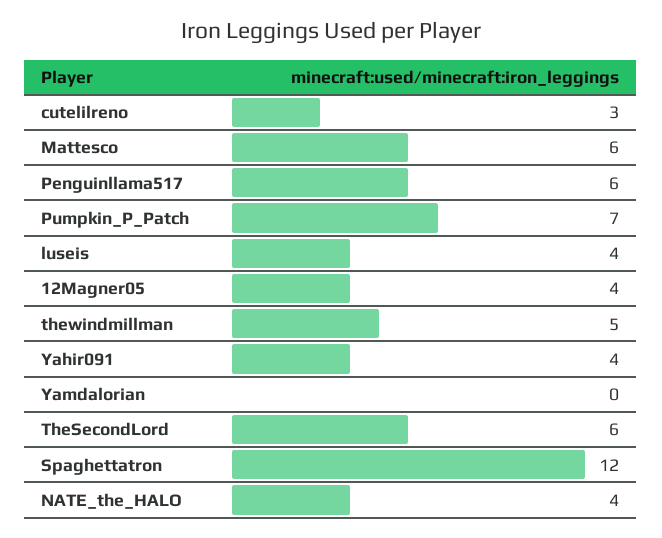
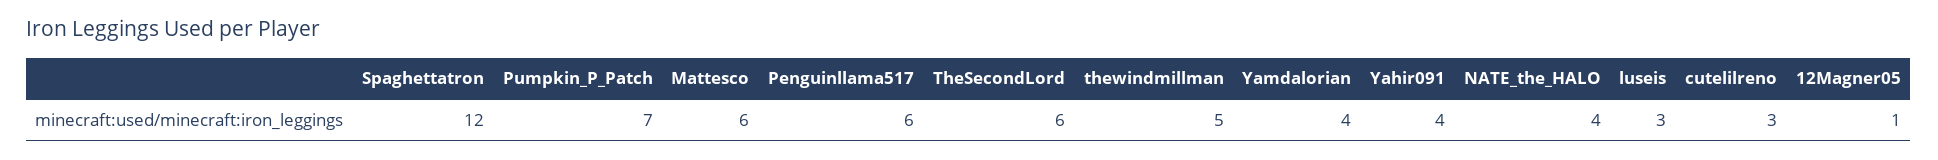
  {
    "cutelilreno": 3,
    "Mattesco": 6,
    "Penguinllama517": 6,
    "Pumpkin_P_Patch": 7,
-   "luseis": 4,
+   "luseis": 3,
-   "12Magner05": 4,
+   "12Magner05": 1,
    "thewindmillman": 5,
    "Yahir091": 4,
-   "Yamdalorian": 0,
+   "Yamdalorian": 4,
    "TheSecondLord": 6,
    "Spaghettatron": 12,
    "NATE_the_HALO": 4
  }

